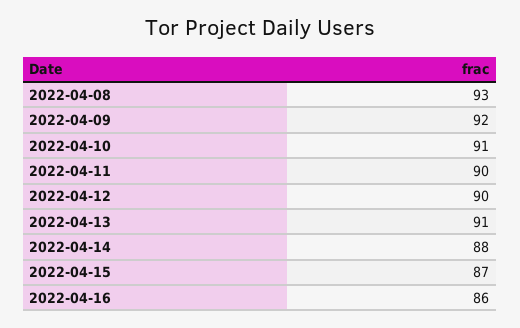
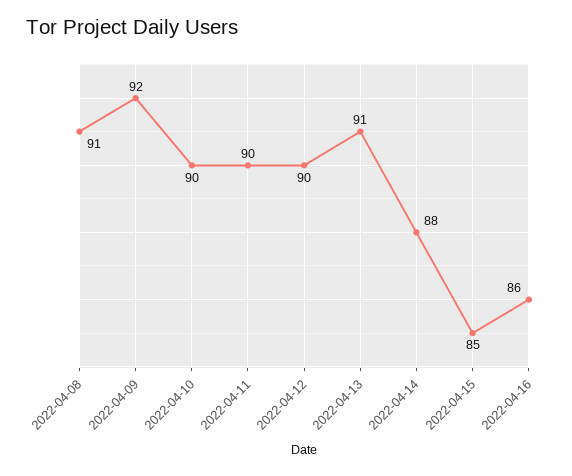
  {
-   "2022-04-08": 93,
+   "2022-04-08": 91,
    "2022-04-09": 92,
-   "2022-04-10": 91,
+   "2022-04-10": 90,
    "2022-04-11": 90,
    "2022-04-12": 90,
    "2022-04-13": 91,
    "2022-04-14": 88,
-   "2022-04-15": 87,
+   "2022-04-15": 85,
    "2022-04-16": 86
  }

